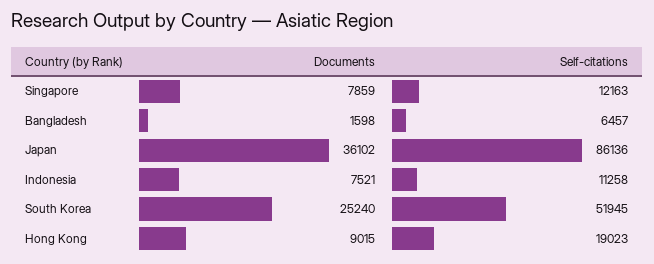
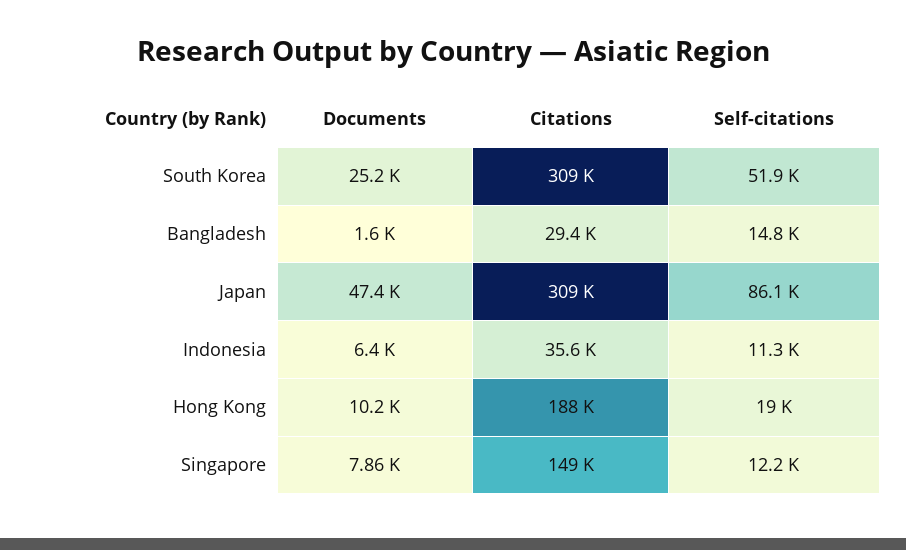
  {
    "Documents": {
      "Singapore": 7859,
      "Bangladesh": 1598,
-     "Japan": 36102,
+     "Japan": 47400,
-     "Indonesia": 7521,
+     "Indonesia": 6400,
      "South Korea": 25240,
-     "Hong Kong": 9015
+     "Hong Kong": 10200
    },
    "Self-citations": {
      "Singapore": 12163,
-     "Bangladesh": 6457,
+     "Bangladesh": 14800,
      "Japan": 86136,
      "Indonesia": 11258,
      "South Korea": 51945,
      "Hong Kong": 19023
-   }
+   },
+   "Citations": {
+     "South Korea": 309000,
+     "Bangladesh": 29400,
+     "Japan": 309000,
+     "Indonesia": 35600,
+     "Hong Kong": 188000,
+     "Singapore": 149000
+   }
  }

